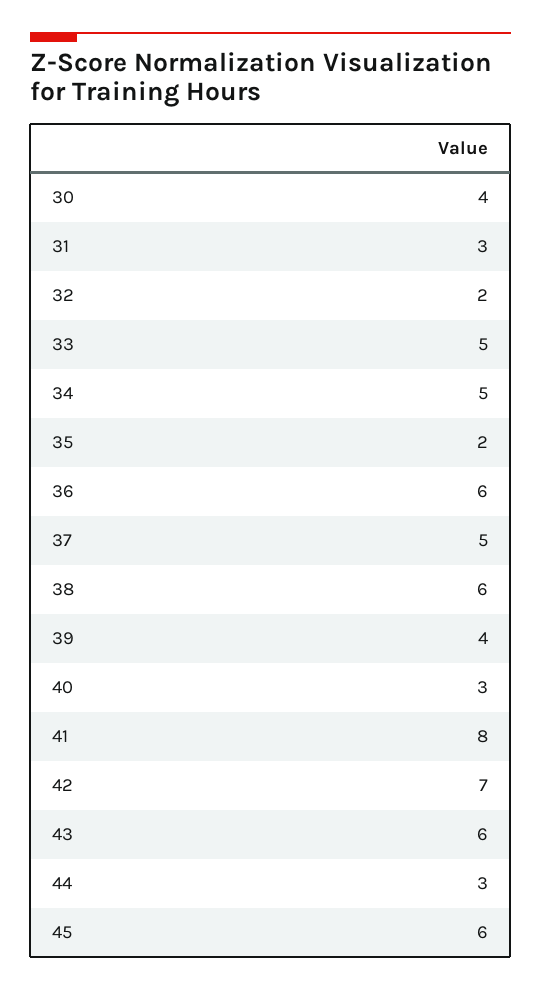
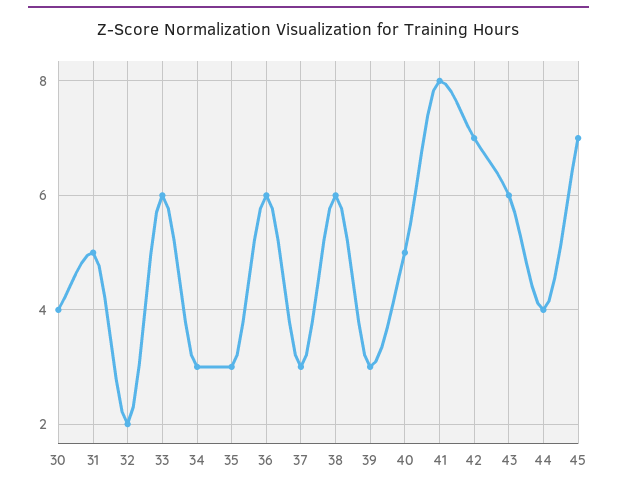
  {
    "30": 4,
-   "31": 3,
+   "31": 5,
    "32": 2,
-   "33": 5,
+   "33": 6,
-   "34": 5,
+   "34": 3,
-   "35": 2,
+   "35": 3,
    "36": 6,
-   "37": 5,
+   "37": 3,
    "38": 6,
-   "39": 4,
+   "39": 3,
-   "40": 3,
+   "40": 5,
    "41": 8,
    "42": 7,
    "43": 6,
-   "44": 3,
+   "44": 4,
-   "45": 6
+   "45": 7
  }

